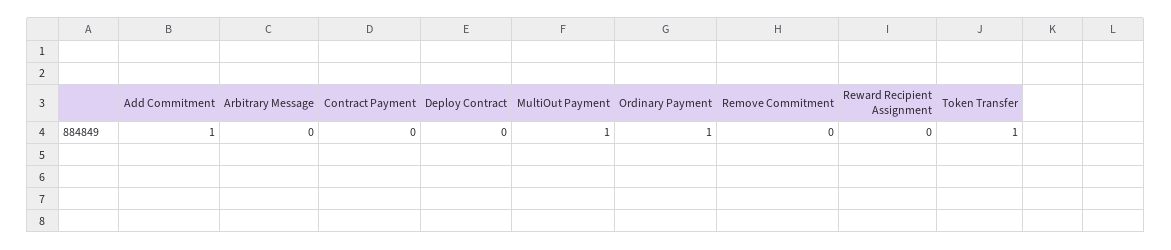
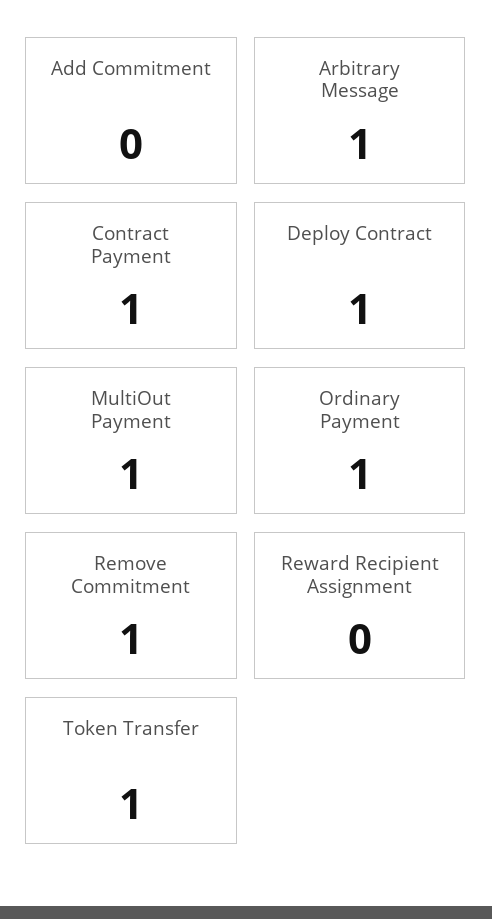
  {
-   "Add Commitment": 1,
+   "Add Commitment": 0,
-   "Arbitrary Message": 0,
+   "Arbitrary Message": 1,
-   "Contract Payment": 0,
+   "Contract Payment": 1,
-   "Deploy Contract": 0,
+   "Deploy Contract": 1,
    "MultiOut Payment": 1,
    "Ordinary Payment": 1,
-   "Remove Commitment": 0,
+   "Remove Commitment": 1,
    "Reward Recipient Assignment": 0,
    "Token Transfer": 1
  }

